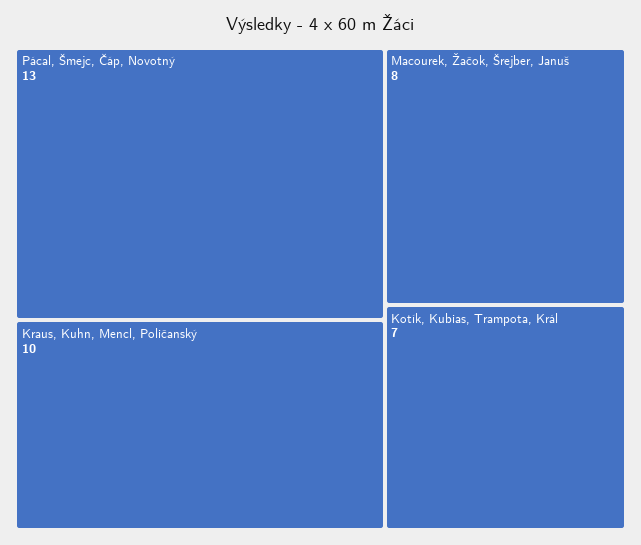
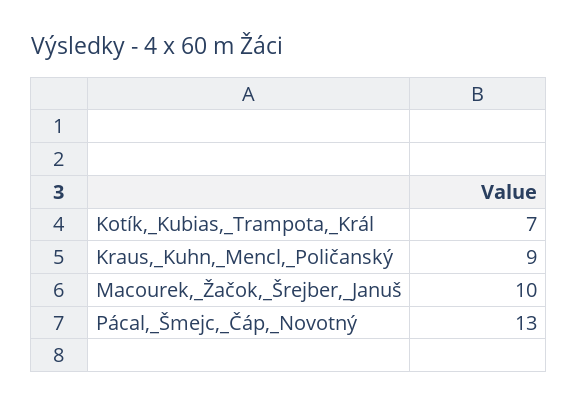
  {
    "Pácal, Šmejc, Čáp, Novotný": 13,
-   "Kraus, Kuhn, Mencl, Poličanský": 10,
+   "Kraus, Kuhn, Mencl, Poličanský": 9,
-   "Macourek, Žačok, Šrejber, Januš": 8,
+   "Macourek, Žačok, Šrejber, Januš": 10,
    "Kotík, Kubias, Trampota, Král": 7
  }

